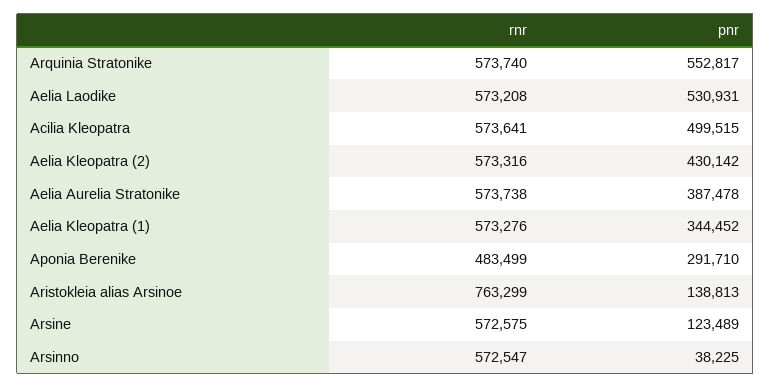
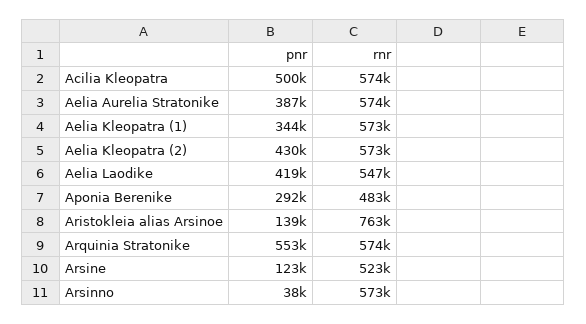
  {
    "rnr": {
      "Arquinia Stratonike": 573740,
-     "Aelia Laodike": 573208,
+     "Aelia Laodike": 547000,
      "Acilia Kleopatra": 573641,
      "Aelia Kleopatra (2)": 573316,
      "Aelia Aurelia Stratonike": 573738,
      "Aelia Kleopatra (1)": 573276,
      "Aponia Berenike": 483499,
      "Aristokleia alias Arsinoe": 763299,
-     "Arsine": 572575,
+     "Arsine": 523000,
      "Arsinno": 572547
    },
    "pnr": {
      "Arquinia Stratonike": 552817,
-     "Aelia Laodike": 530931,
+     "Aelia Laodike": 419000,
      "Acilia Kleopatra": 499515,
      "Aelia Kleopatra (2)": 430142,
      "Aelia Aurelia Stratonike": 387478,
      "Aelia Kleopatra (1)": 344452,
      "Aponia Berenike": 291710,
      "Aristokleia alias Arsinoe": 138813,
      "Arsine": 123489,
      "Arsinno": 38225
    }
  }

